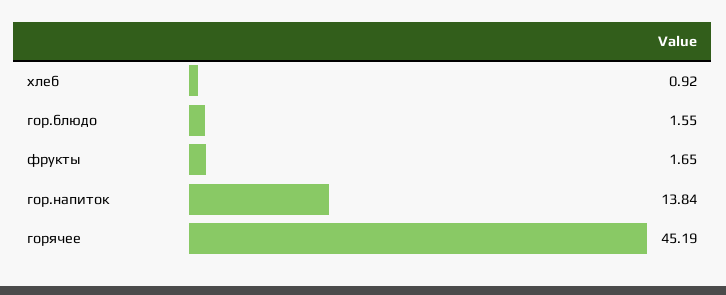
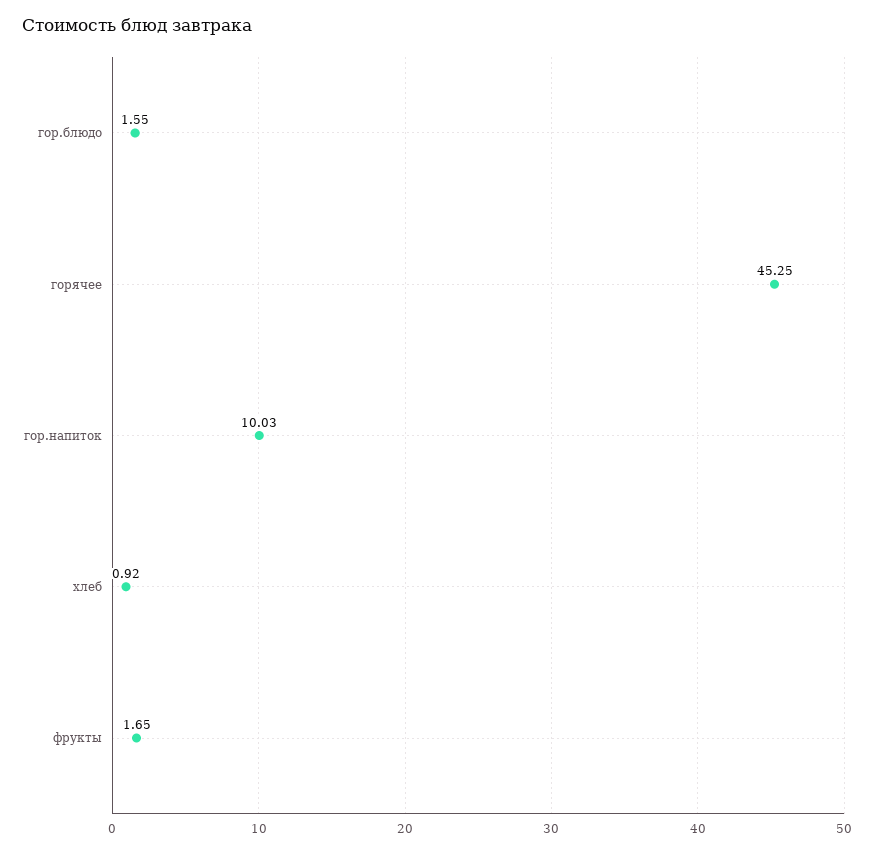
  {
    "хлеб": 0.92,
    "гор.блюдо": 1.55,
    "фрукты": 1.65,
-   "гор.напиток": 13.84,
+   "гор.напиток": 10.03,
-   "горячее": 45.19
+   "горячее": 45.25
  }

